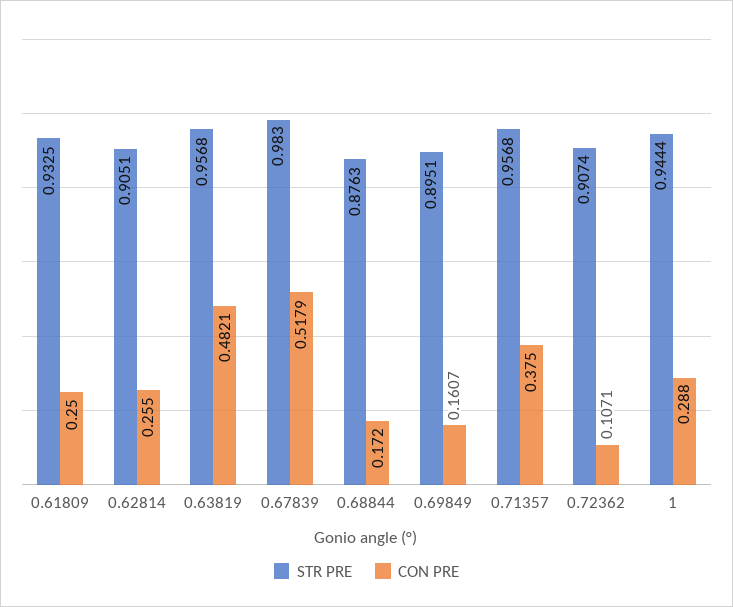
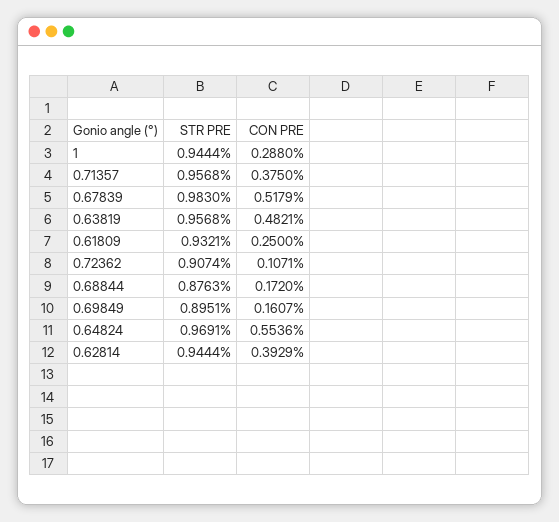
  {
    "STR PRE": {
-     "0.61809": 0.9325,
+     "0.61809": 0.9321,
-     "0.62814": 0.9051,
+     "0.62814": 0.9444,
      "0.63819": 0.9568,
      "0.67839": 0.983,
      "0.68844": 0.8763,
      "0.69849": 0.8951,
      "0.71357": 0.9568,
      "0.72362": 0.9074,
-     "1": 0.9444
+     "1": 0.9444,
+     "0.64824": 0.9691
    },
    "CON PRE": {
      "0.61809": 0.25,
-     "0.62814": 0.255,
+     "0.62814": 0.3929,
      "0.63819": 0.4821,
      "0.67839": 0.5179,
      "0.68844": 0.172,
      "0.69849": 0.1607,
      "0.71357": 0.375,
      "0.72362": 0.1071,
-     "1": 0.288
+     "1": 0.288,
+     "0.64824": 0.5536
    }
  }

